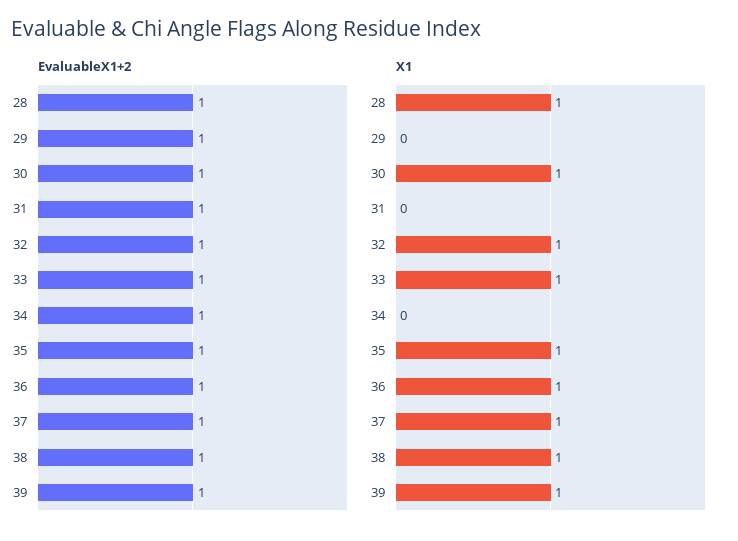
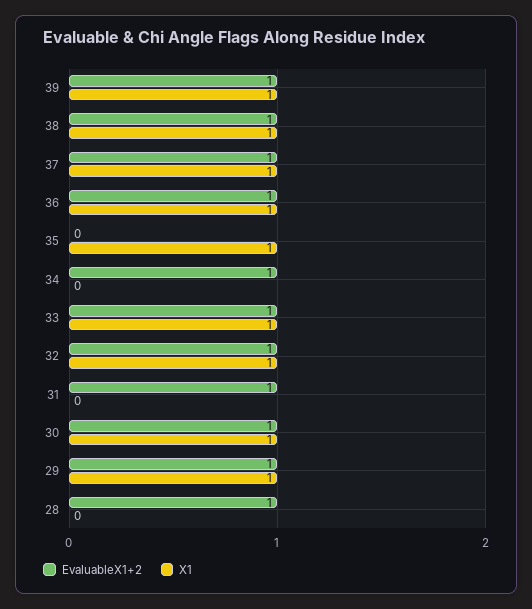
  {
    "EvaluableX1+2": {
      "28": 1,
      "29": 1,
      "30": 1,
      "31": 1,
      "32": 1,
      "33": 1,
      "34": 1,
-     "35": 1,
+     "35": 0,
      "36": 1,
      "37": 1,
      "38": 1,
      "39": 1
    },
    "X1": {
-     "28": 1,
+     "28": 0,
-     "29": 0,
+     "29": 1,
      "30": 1,
      "31": 0,
      "32": 1,
      "33": 1,
      "34": 0,
      "35": 1,
      "36": 1,
      "37": 1,
      "38": 1,
      "39": 1
    }
  }

